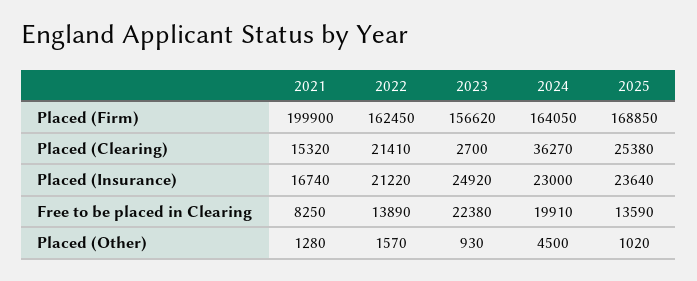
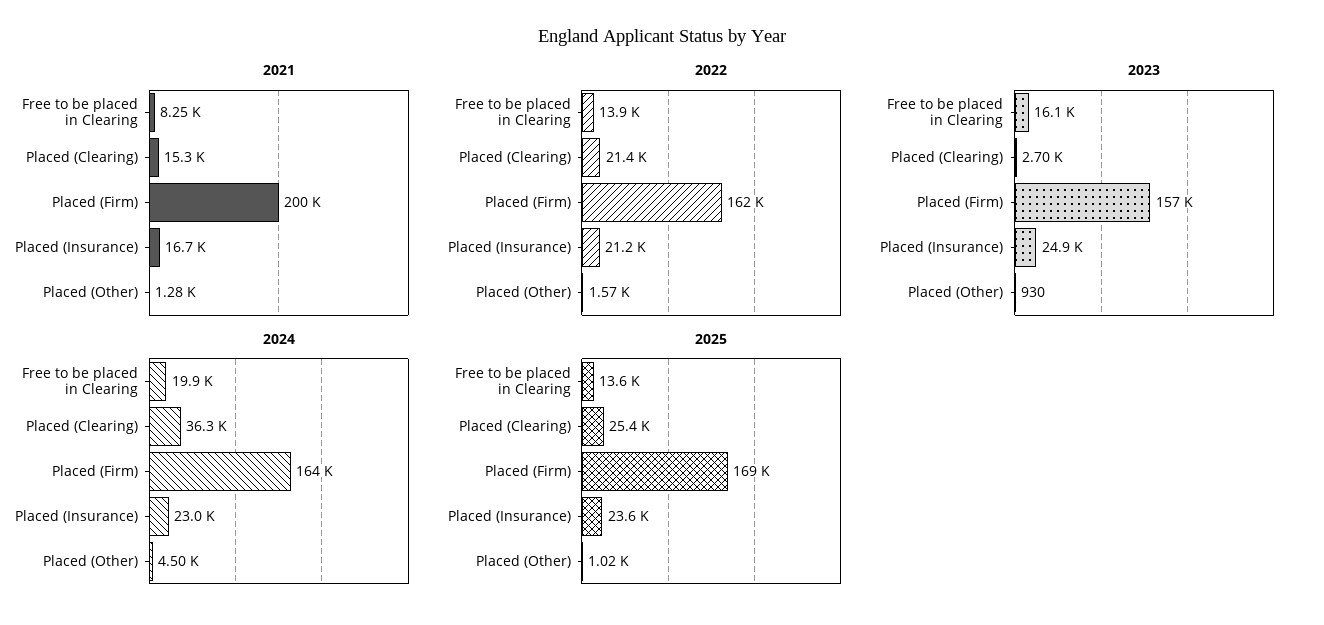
  {
    "2021": {
      "Placed (Firm)": 199900,
      "Placed (Clearing)": 15320,
      "Placed (Insurance)": 16740,
      "Free to be placed in Clearing": 8250,
      "Placed (Other)": 1280
    },
    "2022": {
      "Placed (Firm)": 162450,
      "Placed (Clearing)": 21410,
      "Placed (Insurance)": 21220,
      "Free to be placed in Clearing": 13890,
      "Placed (Other)": 1570
    },
    "2023": {
      "Placed (Firm)": 156620,
      "Placed (Clearing)": 2700,
      "Placed (Insurance)": 24920,
-     "Free to be placed in Clearing": 22380,
+     "Free to be placed in Clearing": 16100,
      "Placed (Other)": 930
    },
    "2024": {
      "Placed (Firm)": 164050,
      "Placed (Clearing)": 36270,
      "Placed (Insurance)": 23000,
      "Free to be placed in Clearing": 19910,
      "Placed (Other)": 4500
    },
    "2025": {
      "Placed (Firm)": 168850,
      "Placed (Clearing)": 25380,
      "Placed (Insurance)": 23640,
      "Free to be placed in Clearing": 13590,
      "Placed (Other)": 1020
    }
  }

